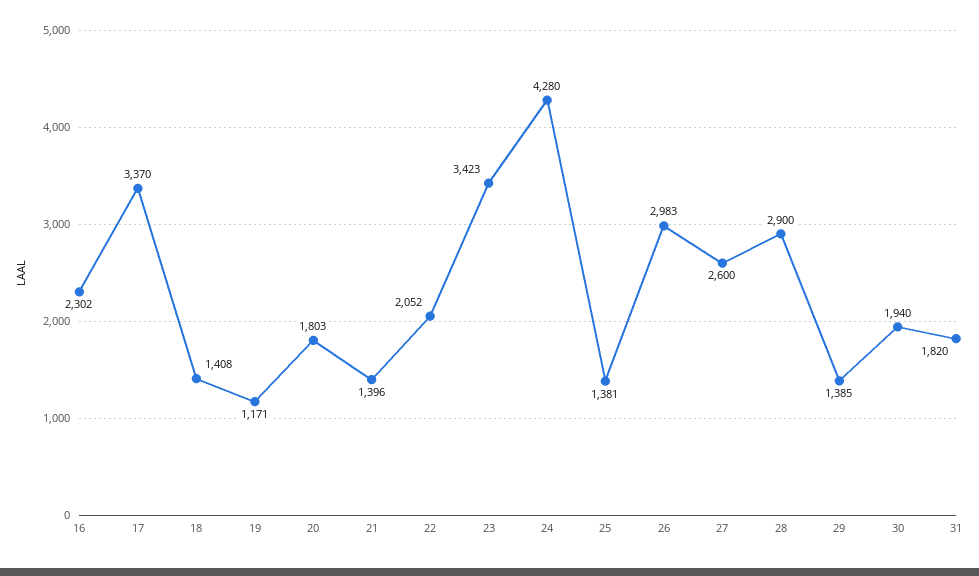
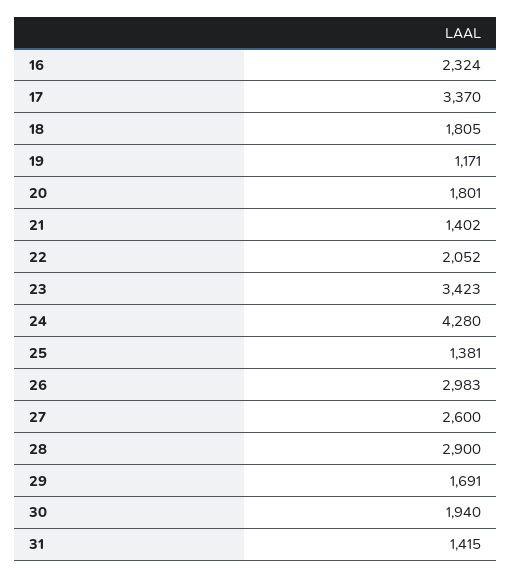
  {
-   "16": 2302,
+   "16": 2324,
    "17": 3370,
-   "18": 1408,
+   "18": 1805,
    "19": 1171,
-   "20": 1803,
+   "20": 1801,
-   "21": 1396,
+   "21": 1402,
    "22": 2052,
    "23": 3423,
    "24": 4280,
    "25": 1381,
    "26": 2983,
    "27": 2600,
    "28": 2900,
-   "29": 1385,
+   "29": 1691,
    "30": 1940,
-   "31": 1820
+   "31": 1415
  }

